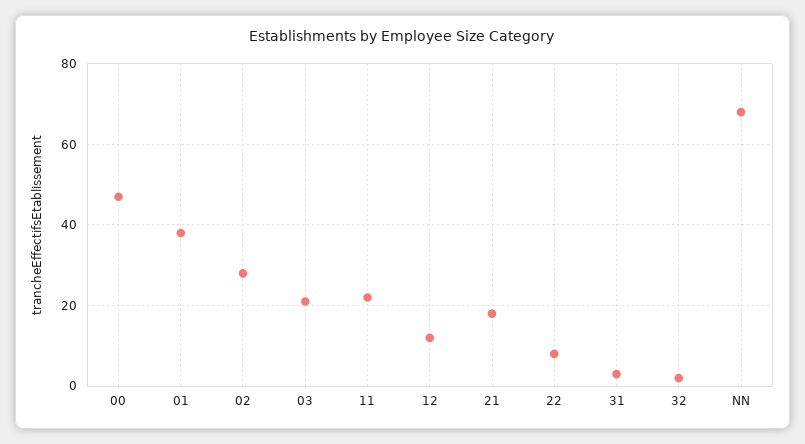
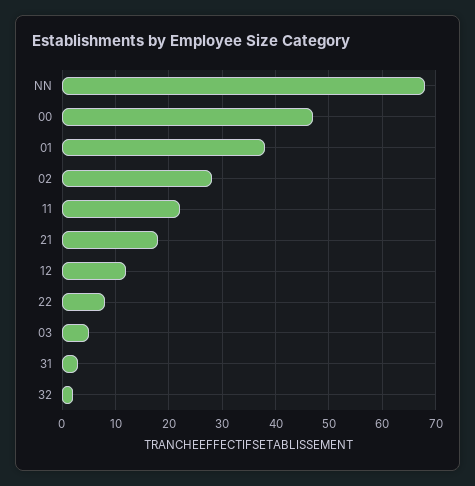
  {
    "00": 45,
    "01": 40,
    "02": 30,
-   "03": 20,
+   "03": 5,
    "11": 20,
    "12": 10,
    "21": 20,
    "22": 10,
    "31": 5,
    "32": 0,
    "NN": 70
  }

